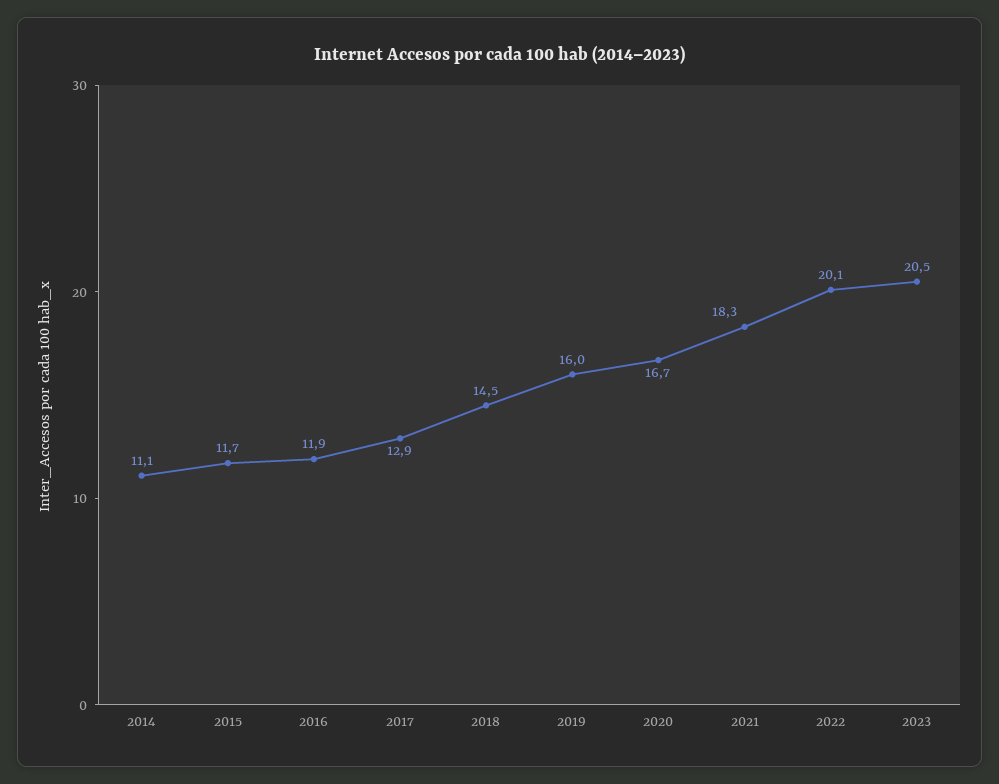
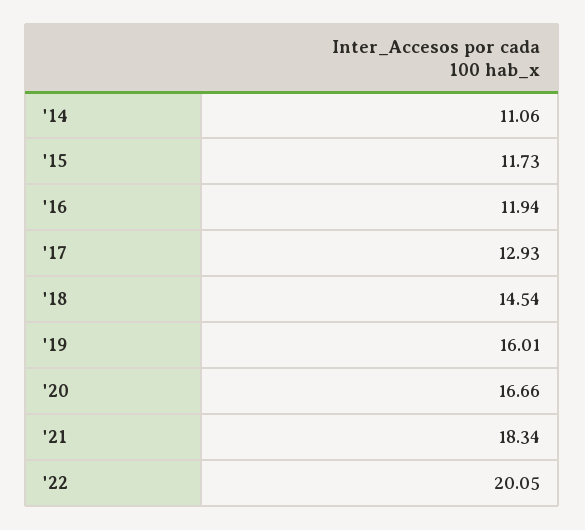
  {
    "2014": 11.06,
    "2015": 11.73,
    "2016": 11.94,
    "2017": 12.93,
    "2018": 14.54,
    "2019": 16.01,
    "2020": 16.66,
    "2021": 18.34,
-   "2022": 20.05,
+   "2022": 20.05
-   "2023": 20.5
  }

